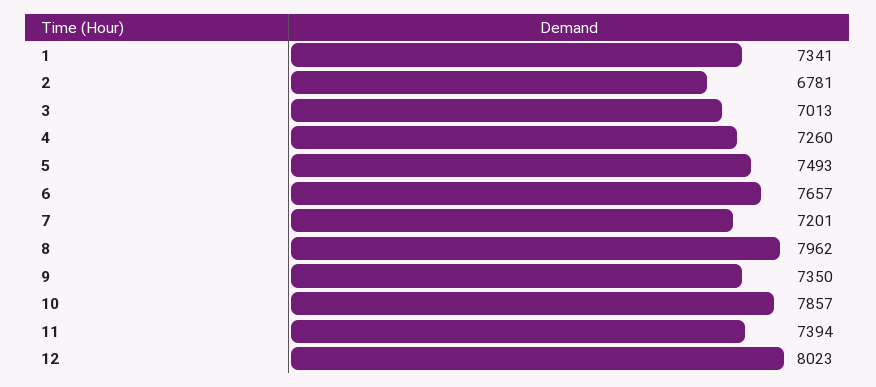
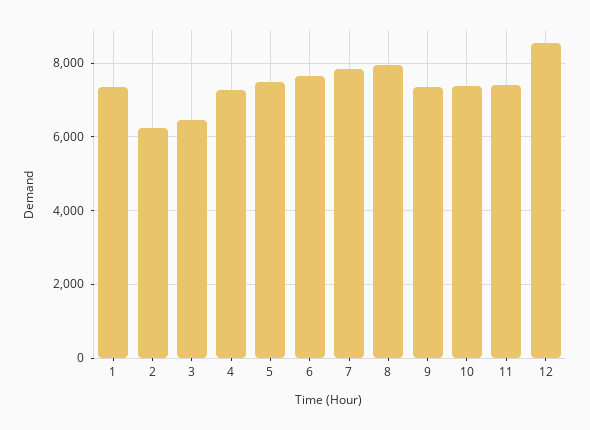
  {
    "1": 7341,
-   "2": 6781,
+   "2": 6200,
-   "3": 7013,
+   "3": 6400,
    "4": 7260,
    "5": 7493,
    "6": 7657,
-   "7": 7201,
+   "7": 7800,
    "8": 7962,
    "9": 7350,
-   "10": 7857,
+   "10": 7400,
    "11": 7394,
-   "12": 8023
+   "12": 8600
  }

